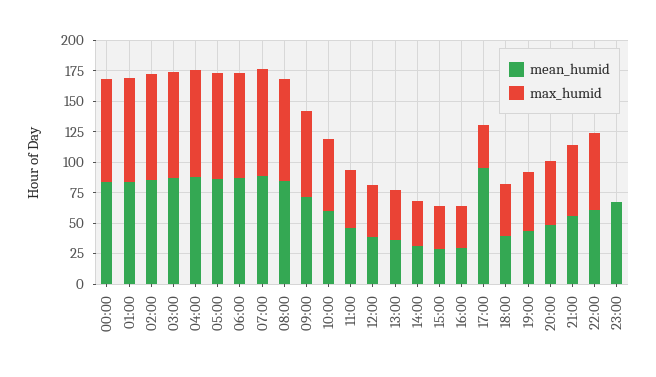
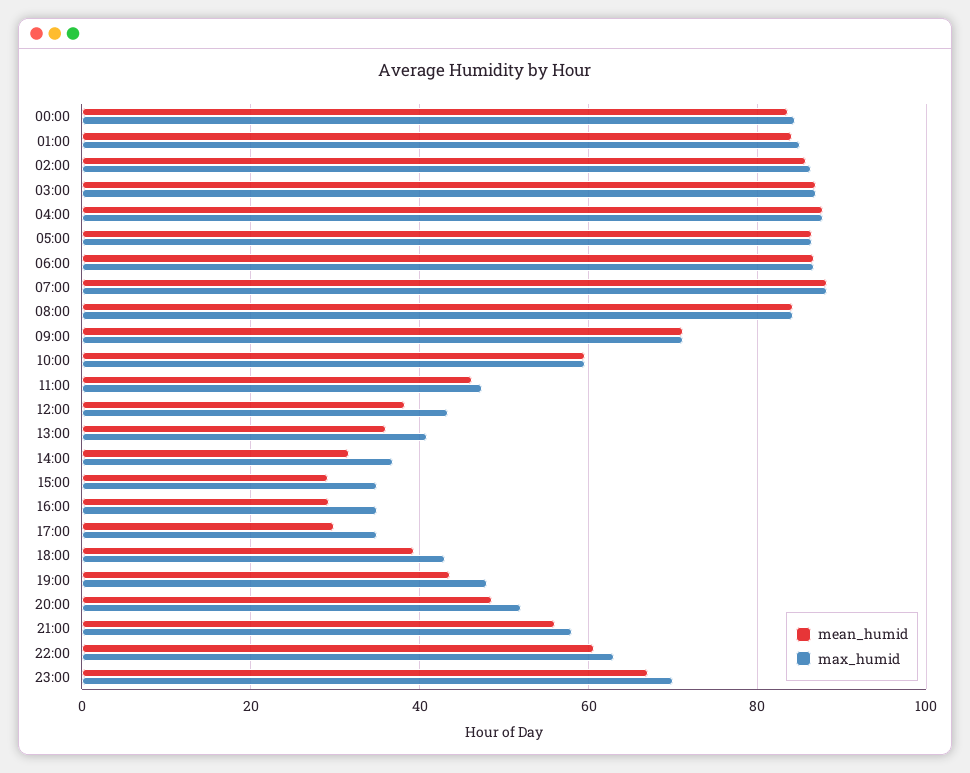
  {
    "mean_humid": {
      "00:00": 84,
      "01:00": 84,
      "02:00": 86,
      "03:00": 88,
      "04:00": 88,
      "05:00": 86,
      "06:00": 86,
      "07:00": 88,
      "08:00": 84,
      "09:00": 72,
      "10:00": 60,
      "11:00": 46,
      "12:00": 38,
      "13:00": 36,
      "14:00": 32,
      "15:00": 30,
      "16:00": 30,
-     "17:00": 100,
+     "17:00": 30,
      "18:00": 40,
      "19:00": 44,
      "20:00": 48,
      "21:00": 56,
      "22:00": 60,
      "23:00": 68
    },
    "max_humid": {
      "00:00": 84,
      "01:00": 86,
      "02:00": 86,
      "03:00": 88,
      "04:00": 88,
      "05:00": 86,
      "06:00": 86,
      "07:00": 88,
      "08:00": 84,
      "09:00": 72,
      "10:00": 60,
      "11:00": 48,
      "12:00": 44,
      "13:00": 40,
      "14:00": 36,
      "15:00": 36,
      "16:00": 36,
      "17:00": 36,
      "18:00": 44,
      "19:00": 48,
      "20:00": 52,
      "21:00": 58,
      "22:00": 64,
-     "23:00": 0
+     "23:00": 70
    }
  }

